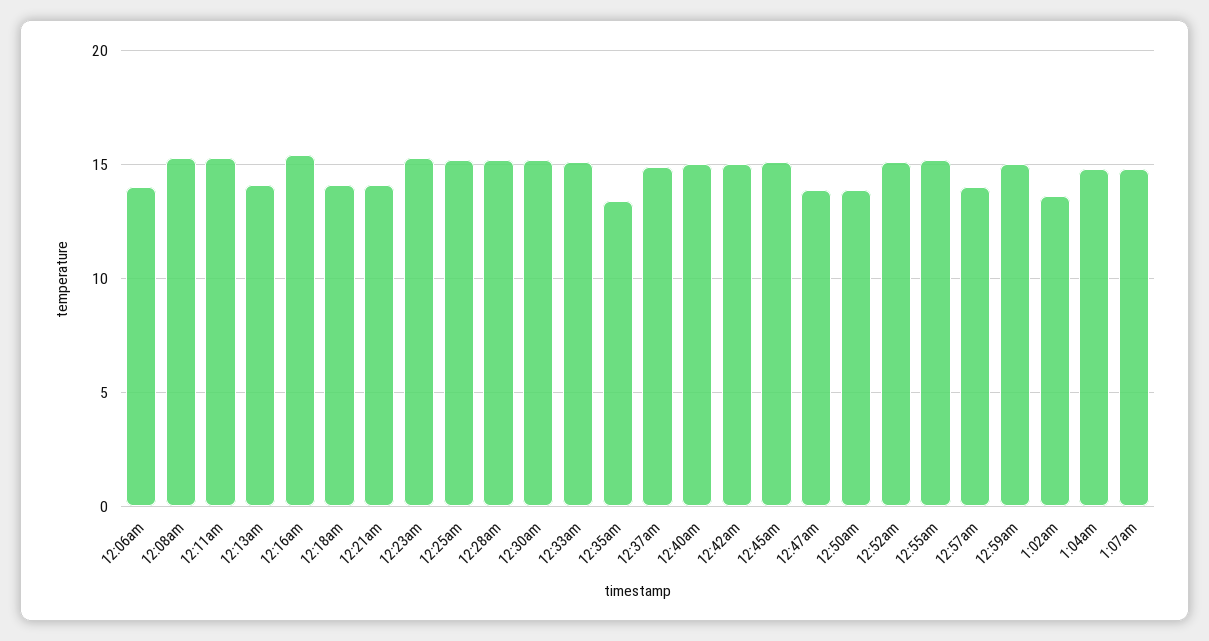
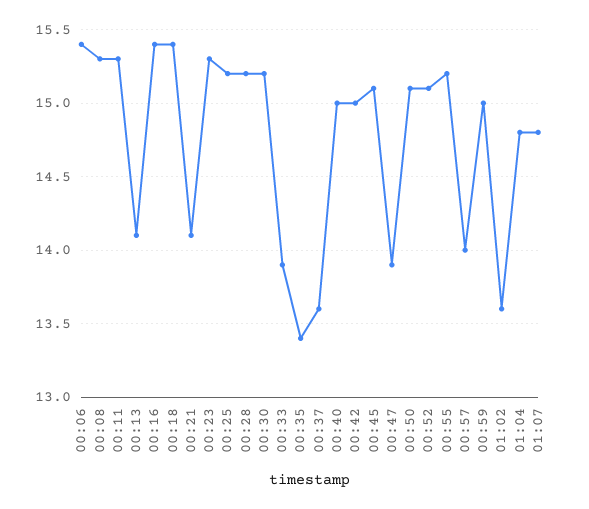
  {
-   "12:06am": 14,
+   "12:06am": 15.4,
    "12:08am": 15.3,
    "12:11am": 15.3,
    "12:13am": 14.1,
    "12:16am": 15.4,
-   "12:18am": 14,
+   "12:18am": 15.4,
    "12:21am": 14.1,
    "12:23am": 15.3,
    "12:25am": 15.2,
    "12:28am": 15.2,
    "12:30am": 15.2,
-   "12:33am": 15,
+   "12:33am": 13.9,
    "12:35am": 13.4,
-   "12:37am": 15,
+   "12:37am": 13.6,
    "12:40am": 15,
    "12:42am": 15,
    "12:45am": 15.1,
    "12:47am": 13.9,
-   "12:50am": 14,
+   "12:50am": 15.1,
    "12:52am": 15.1,
    "12:55am": 15.2,
    "12:57am": 14,
    "12:59am": 15,
    "1:02am": 13.6,
    "1:04am": 14.8,
    "1:07am": 14.8
  }

